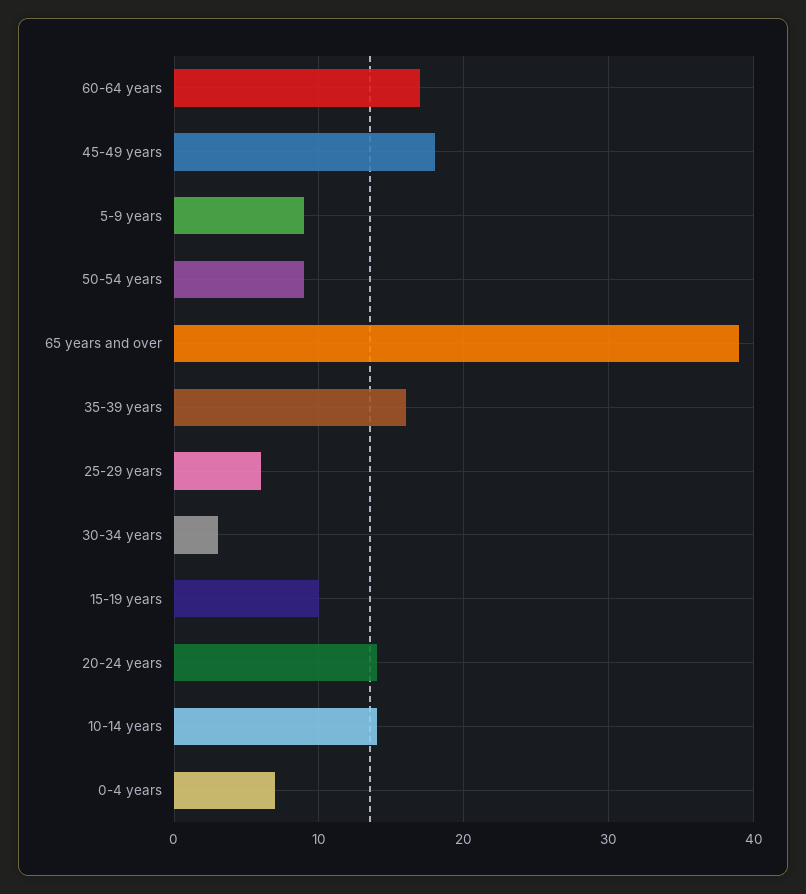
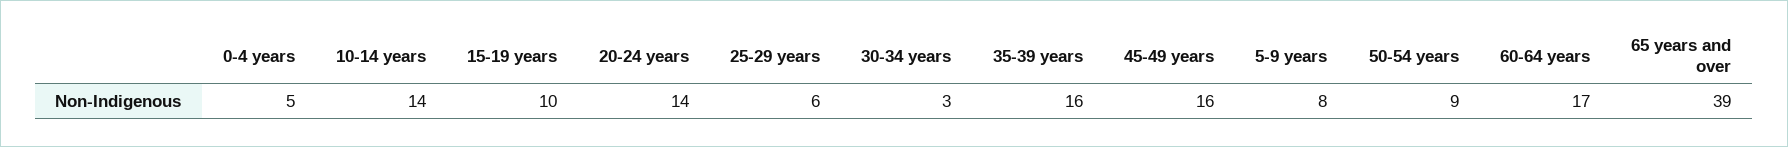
  {
    "60-64 years": 17,
-   "45-49 years": 18,
+   "45-49 years": 16,
-   "5-9 years": 9,
+   "5-9 years": 8,
    "50-54 years": 9,
    "65 years and over": 39,
    "35-39 years": 16,
    "25-29 years": 6,
    "30-34 years": 3,
    "15-19 years": 10,
    "20-24 years": 14,
    "10-14 years": 14,
-   "0-4 years": 7
+   "0-4 years": 5
  }

